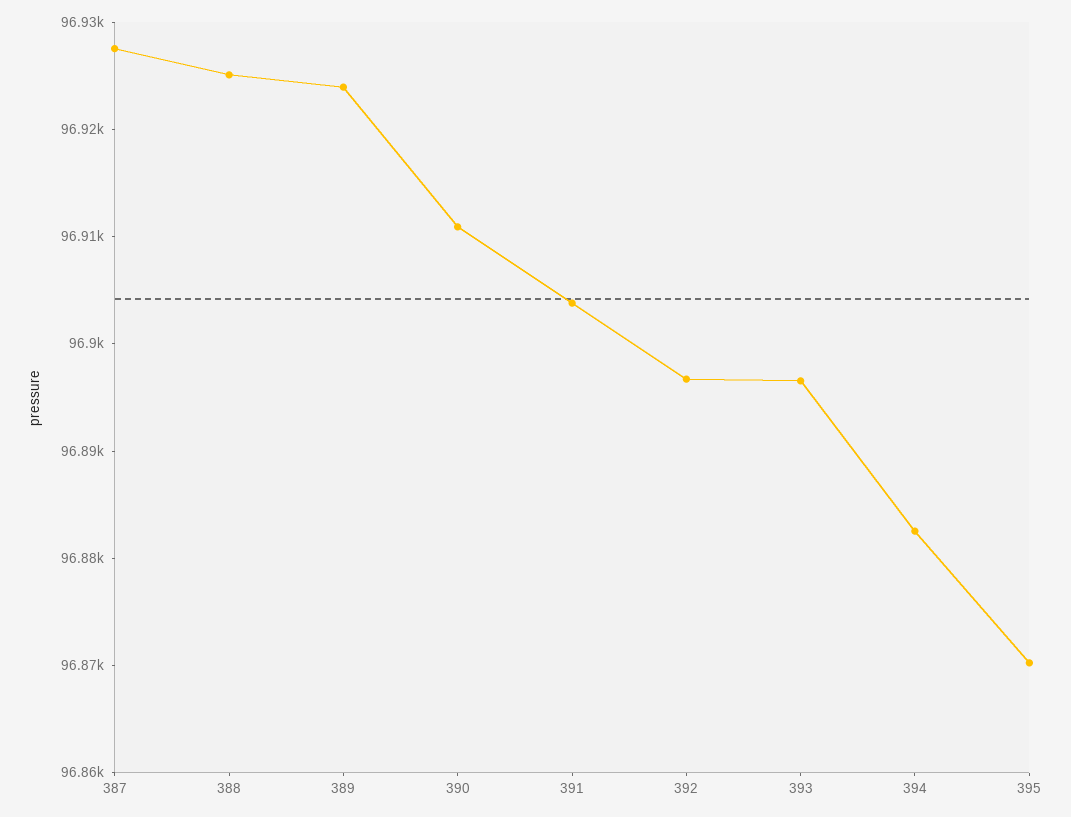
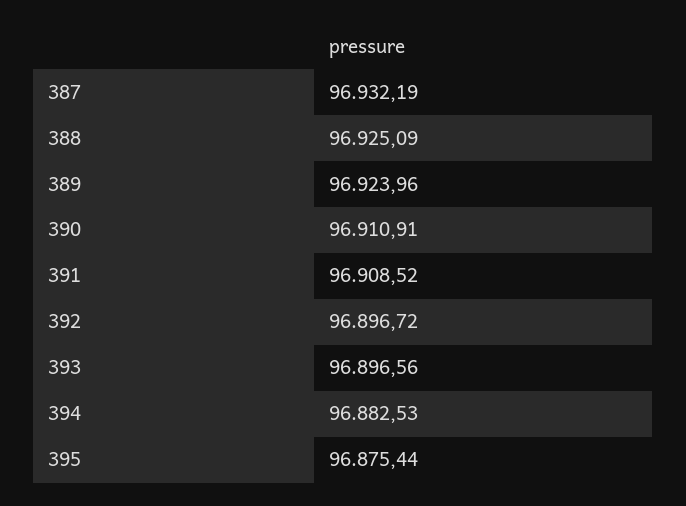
  {
-   "387": 96928,
+   "387": 96932.19,
    "388": 96925.09,
    "389": 96923.96,
    "390": 96910.91,
-   "391": 96904,
+   "391": 96908.52,
    "392": 96896.72,
    "393": 96896.56,
    "394": 96882.53,
-   "395": 96870
+   "395": 96875.44
  }

